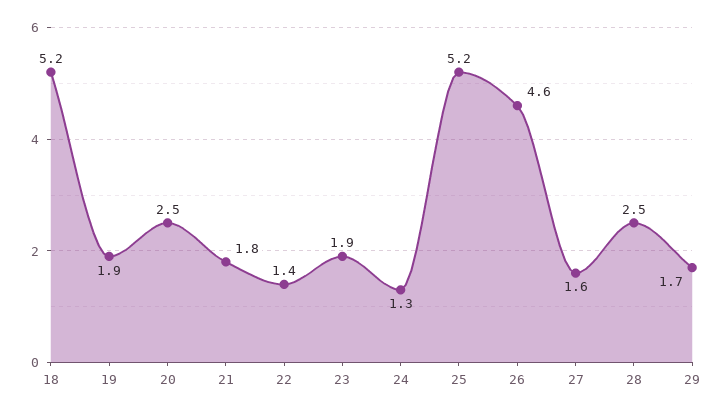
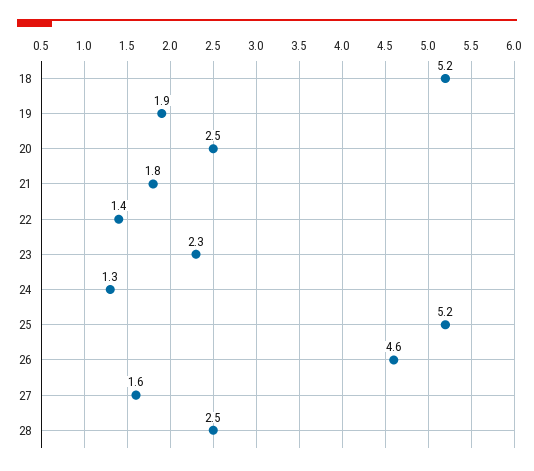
  {
    "18": 5.2,
    "19": 1.9,
    "20": 2.5,
    "21": 1.8,
    "22": 1.4,
-   "23": 1.9,
+   "23": 2.3,
    "24": 1.3,
    "25": 5.2,
    "26": 4.6,
    "27": 1.6,
-   "28": 2.5,
+   "28": 2.5
-   "29": 1.7
  }

